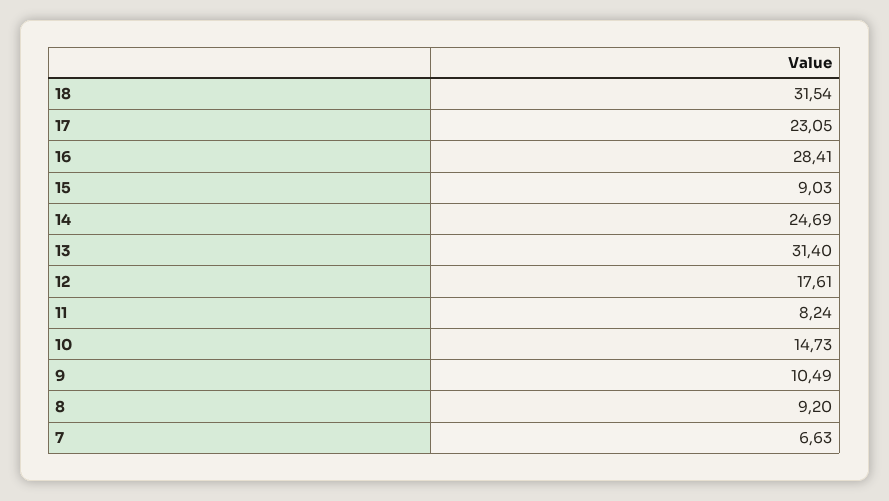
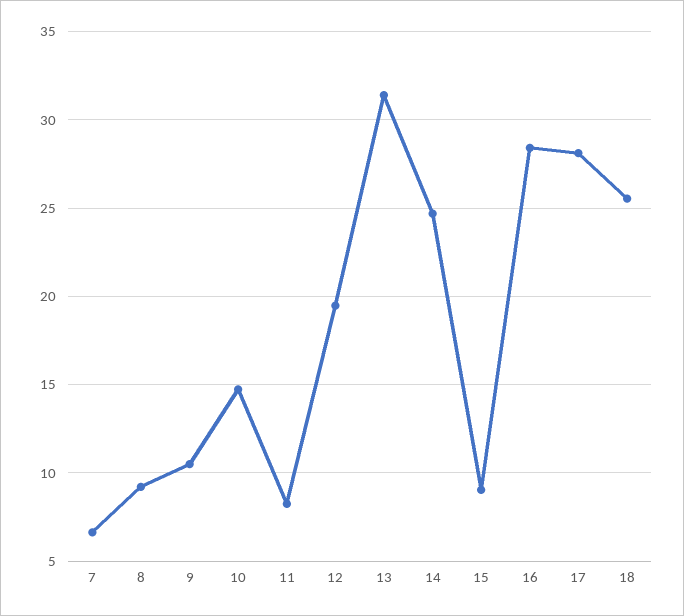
  {
-   "18": 31.54,
+   "18": 25.5,
-   "17": 23.05,
+   "17": 28,
    "16": 28.41,
    "15": 9.03,
    "14": 24.69,
    "13": 31.4,
-   "12": 17.61,
+   "12": 19.5,
    "11": 8.24,
    "10": 14.73,
    "9": 10.49,
    "8": 9.2,
    "7": 6.63
  }

